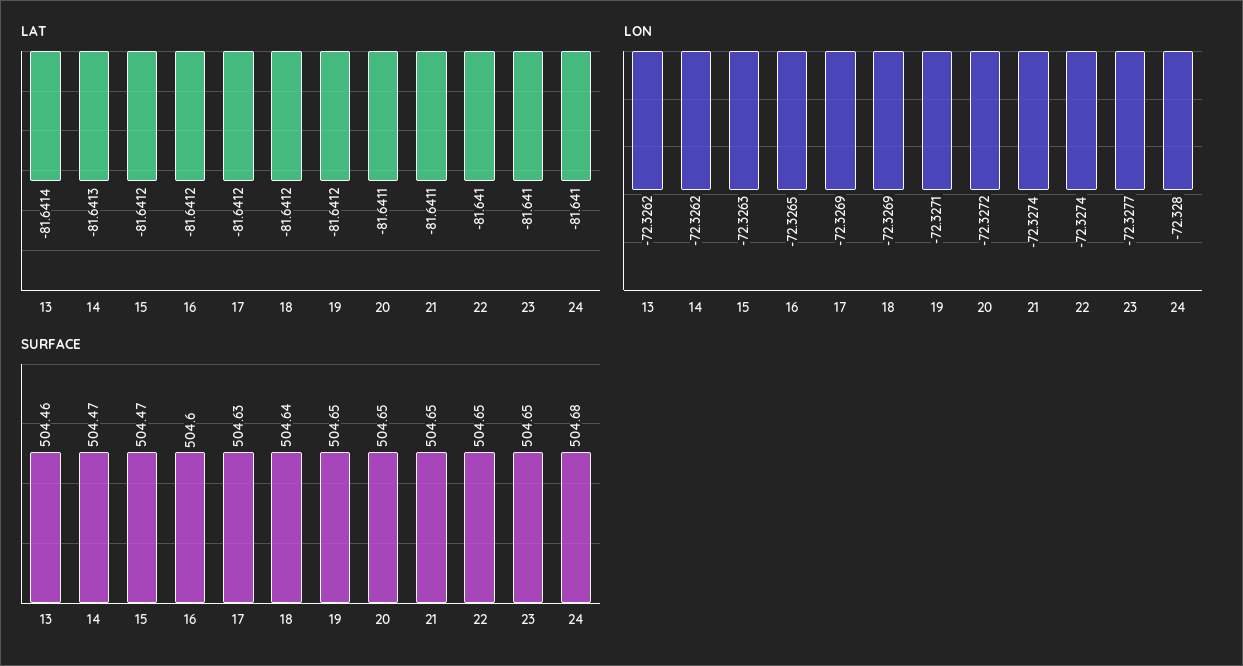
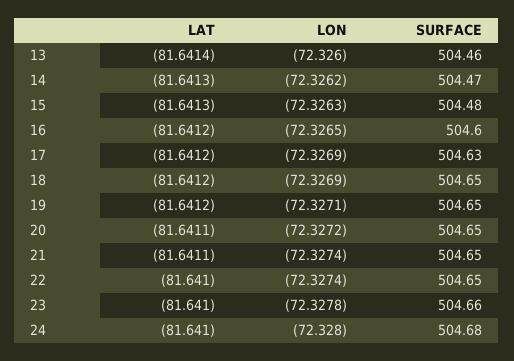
  {
    "LAT": {
      "13": -81.6414,
      "14": -81.6413,
-     "15": -81.6412,
+     "15": -81.6413,
      "16": -81.6412,
      "17": -81.6412,
      "18": -81.6412,
      "19": -81.6412,
      "20": -81.6411,
      "21": -81.6411,
      "22": -81.641,
      "23": -81.641,
      "24": -81.641
    },
    "LON": {
-     "13": -72.3262,
+     "13": -72.326,
      "14": -72.3262,
      "15": -72.3263,
      "16": -72.3265,
      "17": -72.3269,
      "18": -72.3269,
      "19": -72.3271,
      "20": -72.3272,
      "21": -72.3274,
      "22": -72.3274,
-     "23": -72.3277,
+     "23": -72.3278,
      "24": -72.328
    },
    "SURFACE": {
      "13": 504.46,
      "14": 504.47,
-     "15": 504.47,
+     "15": 504.48,
      "16": 504.6,
      "17": 504.63,
-     "18": 504.64,
+     "18": 504.65,
      "19": 504.65,
      "20": 504.65,
      "21": 504.65,
      "22": 504.65,
-     "23": 504.65,
+     "23": 504.66,
      "24": 504.68
    }
  }

